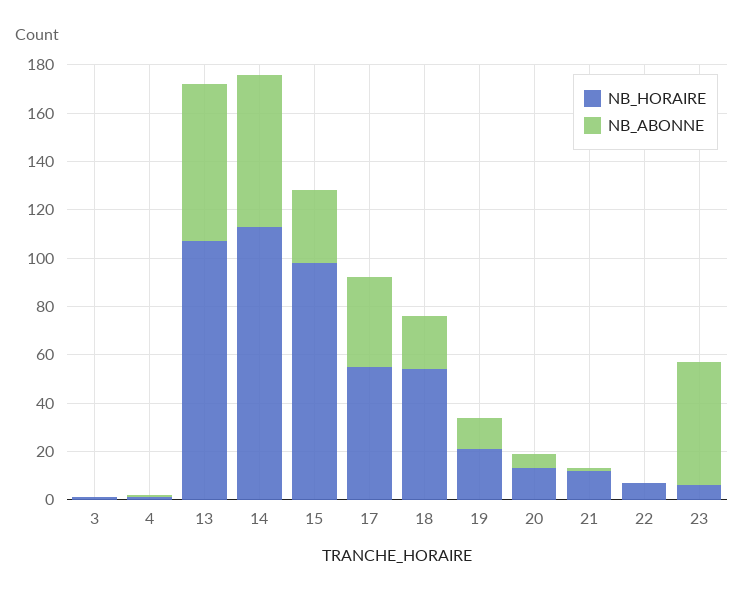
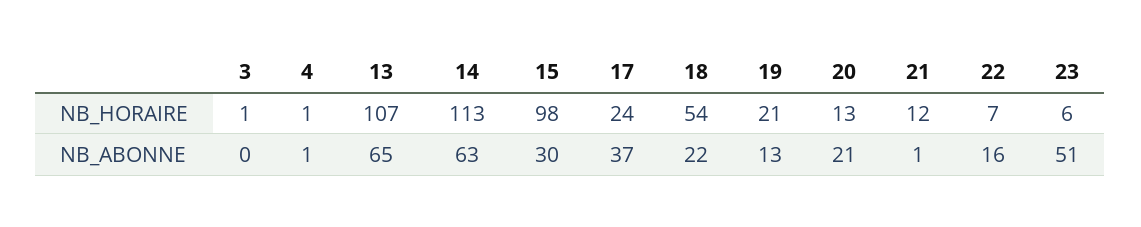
  {
    "NB_HORAIRE": {
      "3": 1,
      "4": 1,
      "13": 107,
      "14": 113,
      "15": 98,
-     "17": 55,
+     "17": 24,
      "18": 54,
      "19": 21,
      "20": 13,
      "21": 12,
      "22": 7,
      "23": 6
    },
    "NB_ABONNE": {
      "3": 0,
      "4": 1,
      "13": 65,
      "14": 63,
      "15": 30,
      "17": 37,
      "18": 22,
      "19": 13,
-     "20": 5,
+     "20": 21,
      "21": 1,
-     "22": 0,
+     "22": 16,
      "23": 51
    }
  }

